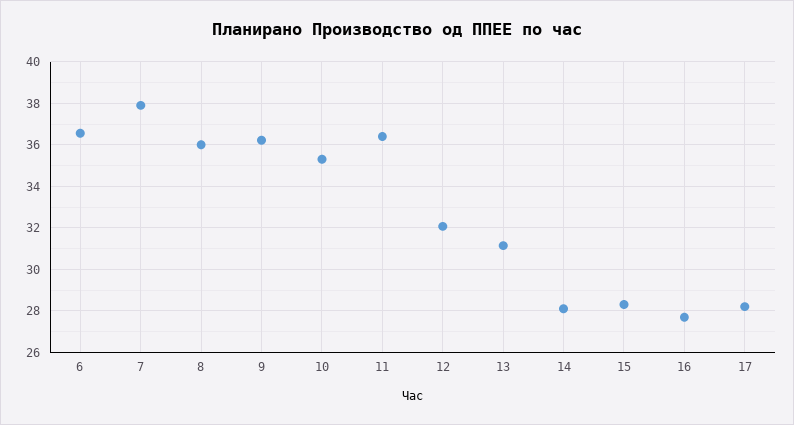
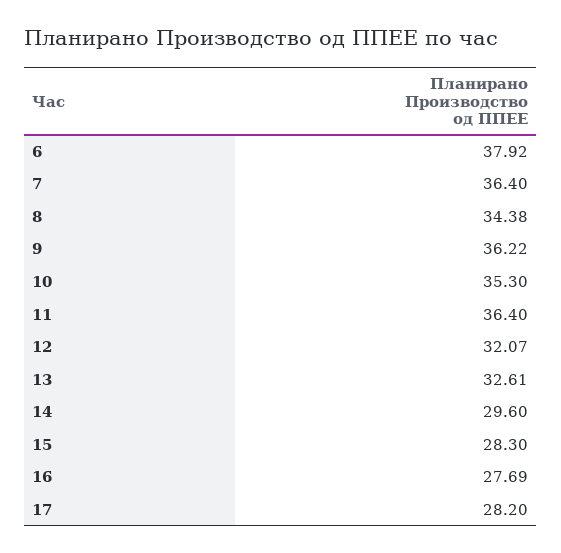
  {
-   "6": 36.5,
+   "6": 37.92,
-   "7": 38,
+   "7": 36.4,
-   "8": 36,
+   "8": 34.38,
    "9": 36.22,
    "10": 35.3,
    "11": 36.4,
    "12": 32.07,
-   "13": 31,
+   "13": 32.61,
-   "14": 28,
+   "14": 29.6,
    "15": 28.3,
    "16": 27.69,
    "17": 28.2
  }

